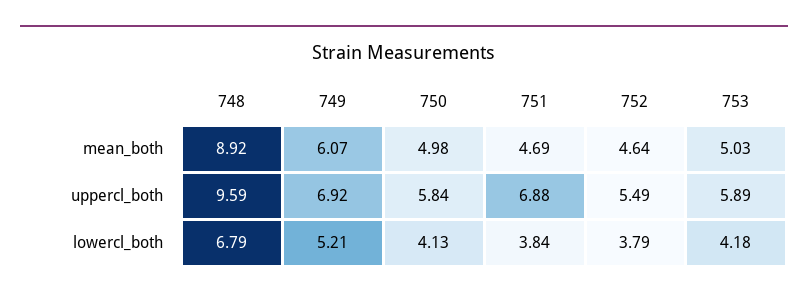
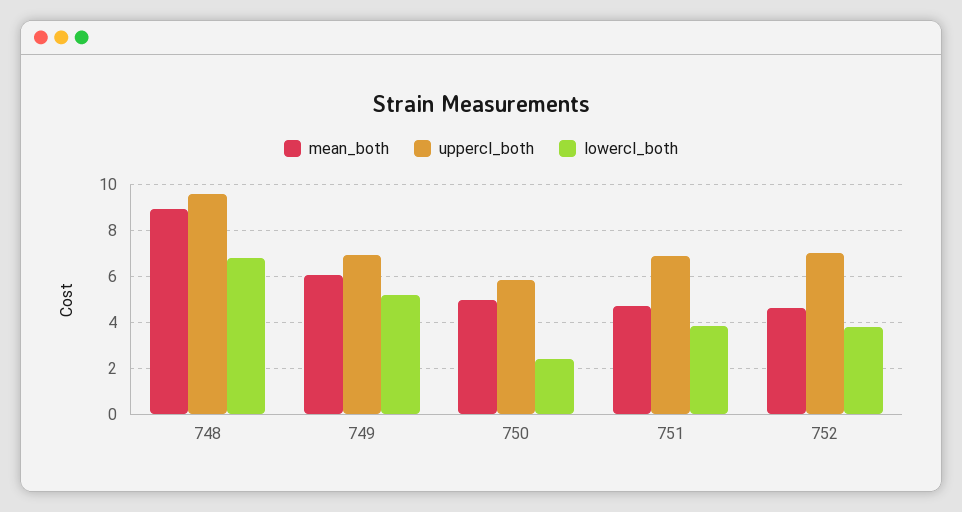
  {
    "mean_both": {
      "748": 8.92,
      "749": 6.07,
      "750": 4.98,
      "751": 4.69,
-     "752": 4.64,
+     "752": 4.64
-     "753": 5.03
    },
    "uppercl_both": {
      "748": 9.59,
      "749": 6.92,
      "750": 5.84,
      "751": 6.88,
-     "752": 5.49,
+     "752": 7
-     "753": 5.89
    },
    "lowercl_both": {
      "748": 6.79,
      "749": 5.21,
-     "750": 4.13,
+     "750": 2.5,
      "751": 3.84,
-     "752": 3.79,
+     "752": 3.79
-     "753": 4.18
    }
  }

